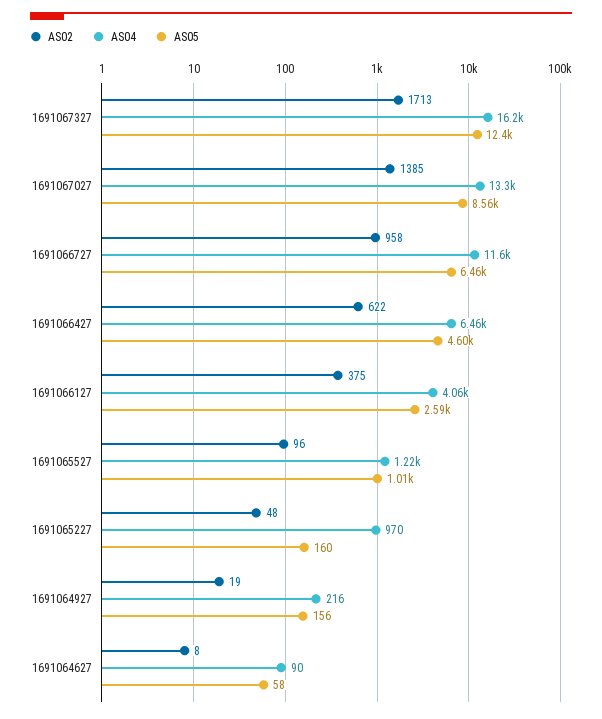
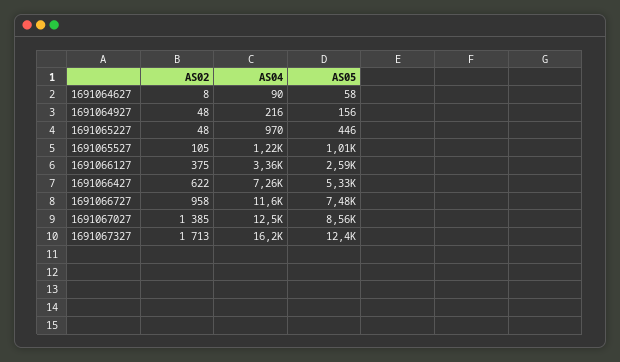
  {
    "AS02": {
      "1691067327": 1713,
      "1691067027": 1385,
      "1691066727": 958,
      "1691066427": 622,
      "1691066127": 375,
-     "1691065527": 96,
+     "1691065527": 105,
      "1691065227": 48,
-     "1691064927": 19,
+     "1691064927": 48,
      "1691064627": 8
    },
    "AS04": {
      "1691067327": 16200,
-     "1691067027": 13300,
+     "1691067027": 12500,
      "1691066727": 11600,
-     "1691066427": 6460,
+     "1691066427": 7260,
-     "1691066127": 4060,
+     "1691066127": 3360,
      "1691065527": 1220,
      "1691065227": 970,
      "1691064927": 216,
      "1691064627": 90
    },
    "AS05": {
      "1691067327": 12400,
      "1691067027": 8560,
-     "1691066727": 6460,
+     "1691066727": 7480,
-     "1691066427": 4600,
+     "1691066427": 5330,
      "1691066127": 2590,
      "1691065527": 1010,
-     "1691065227": 160,
+     "1691065227": 446,
      "1691064927": 156,
      "1691064627": 58
    }
  }

